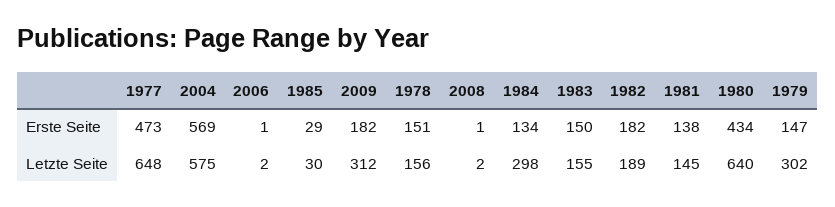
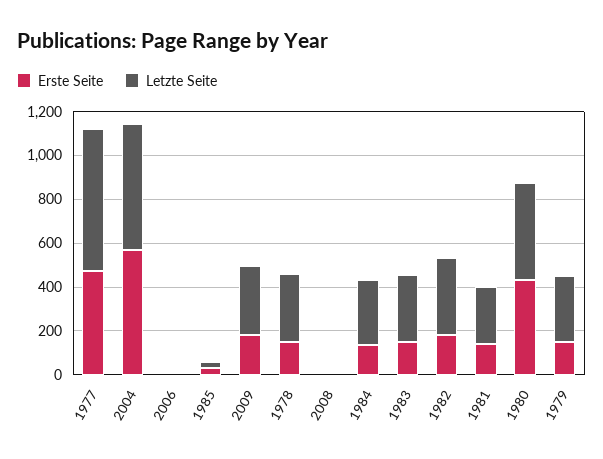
  {
    "Erste Seite": {
      "1977": 473,
      "2004": 569,
      "2006": 1,
      "1985": 29,
      "2009": 182,
      "1978": 151,
      "2008": 1,
      "1984": 134,
      "1983": 150,
      "1982": 182,
      "1981": 138,
      "1980": 434,
      "1979": 147
    },
    "Letzte Seite": {
      "1977": 648,
      "2004": 575,
      "2006": 2,
      "1985": 30,
      "2009": 312,
-     "1978": 156,
+     "1978": 300,
      "2008": 2,
      "1984": 298,
-     "1983": 155,
+     "1983": 300,
-     "1982": 189,
+     "1982": 350,
-     "1981": 145,
+     "1981": 250,
-     "1980": 640,
+     "1980": 450,
      "1979": 302
    }
  }

